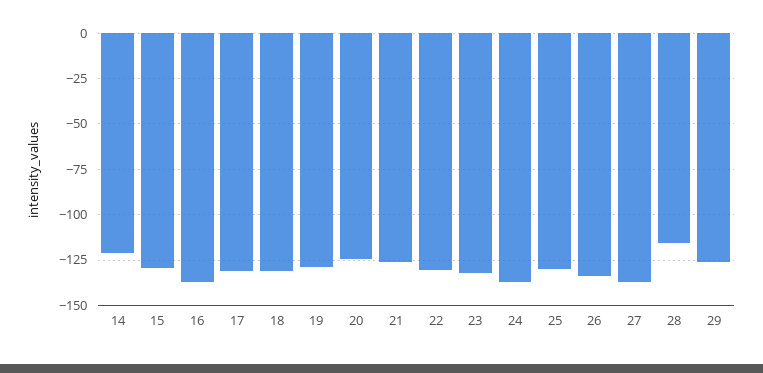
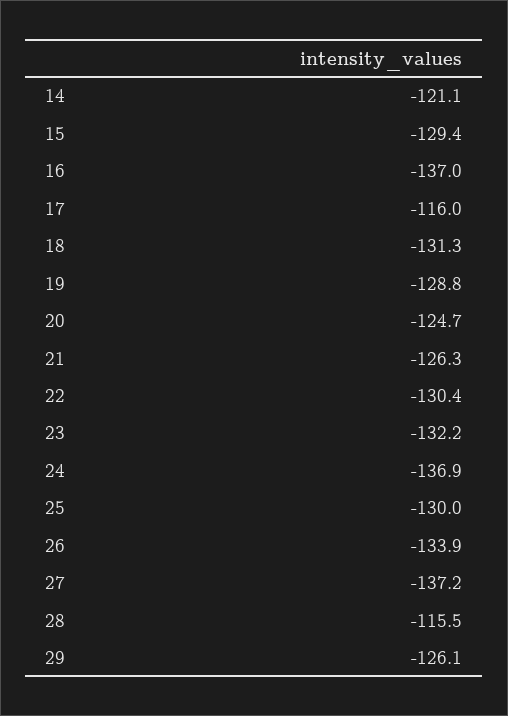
  {
    "14": -121.1,
    "15": -129.4,
    "16": -137,
-   "17": -130,
+   "17": -116,
    "18": -131.3,
    "19": -128.8,
    "20": -124.7,
    "21": -126.3,
    "22": -130.4,
    "23": -132.2,
    "24": -136.9,
    "25": -130,
    "26": -133.9,
    "27": -137.2,
    "28": -115.5,
    "29": -126.1
  }

